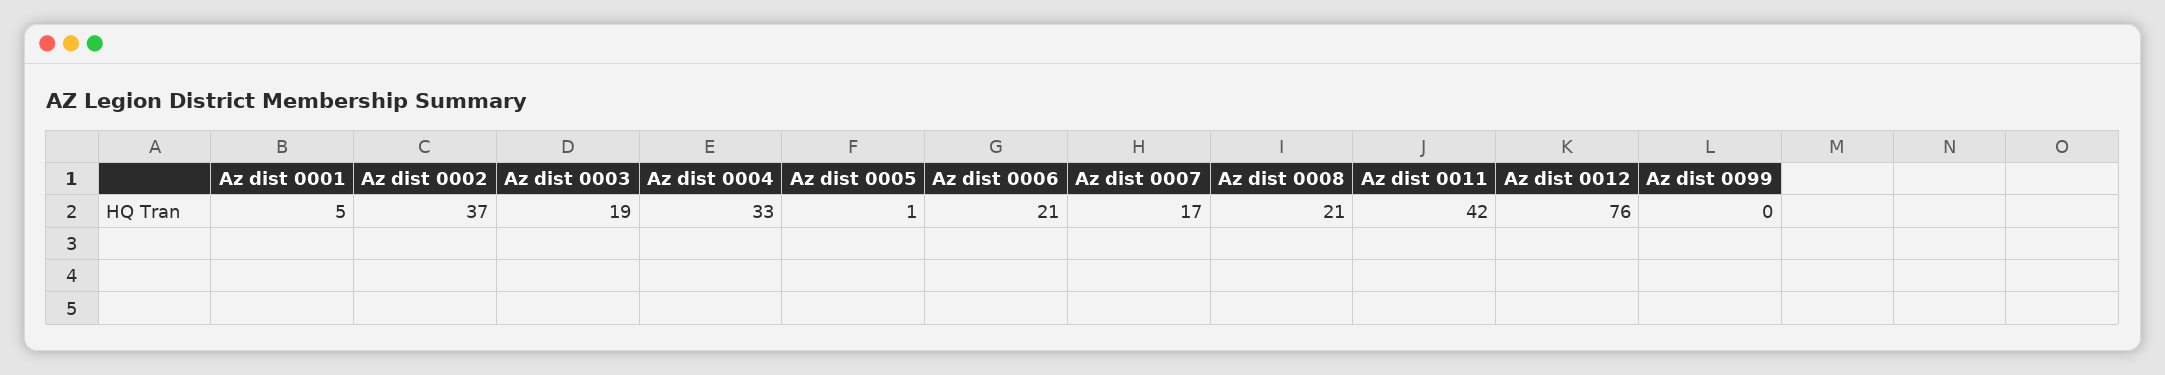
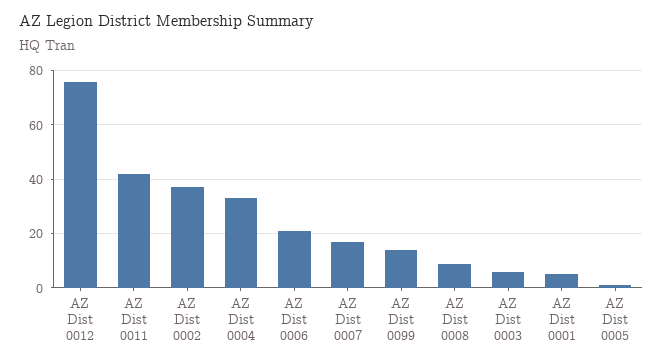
  {
    "Az dist 0001": 5,
    "Az dist 0002": 37,
-   "Az dist 0003": 19,
+   "Az dist 0003": 5,
    "Az dist 0004": 33,
    "Az dist 0005": 1,
    "Az dist 0006": 21,
    "Az dist 0007": 17,
-   "Az dist 0008": 21,
+   "Az dist 0008": 10,
    "Az dist 0011": 42,
    "Az dist 0012": 76,
-   "Az dist 0099": 0
+   "Az dist 0099": 15
  }

